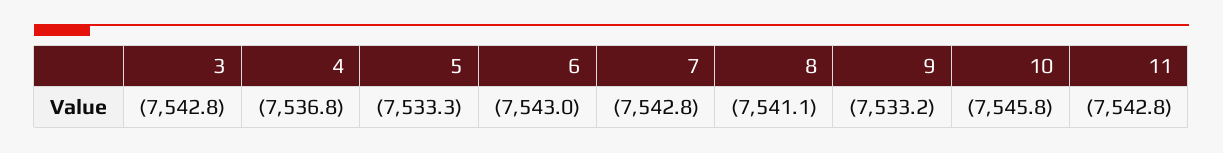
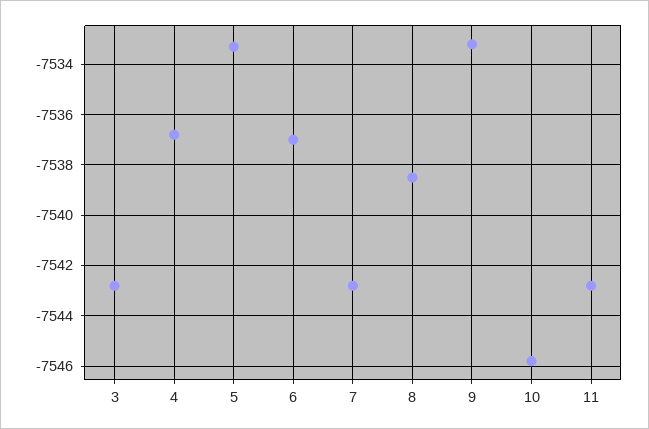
  {
    "3": -7542.8,
    "4": -7536.8,
    "5": -7533.3,
-   "6": -7543,
+   "6": -7537,
    "7": -7542.8,
-   "8": -7541.1,
+   "8": -7538.5,
    "9": -7533.2,
    "10": -7545.8,
    "11": -7542.8
  }

